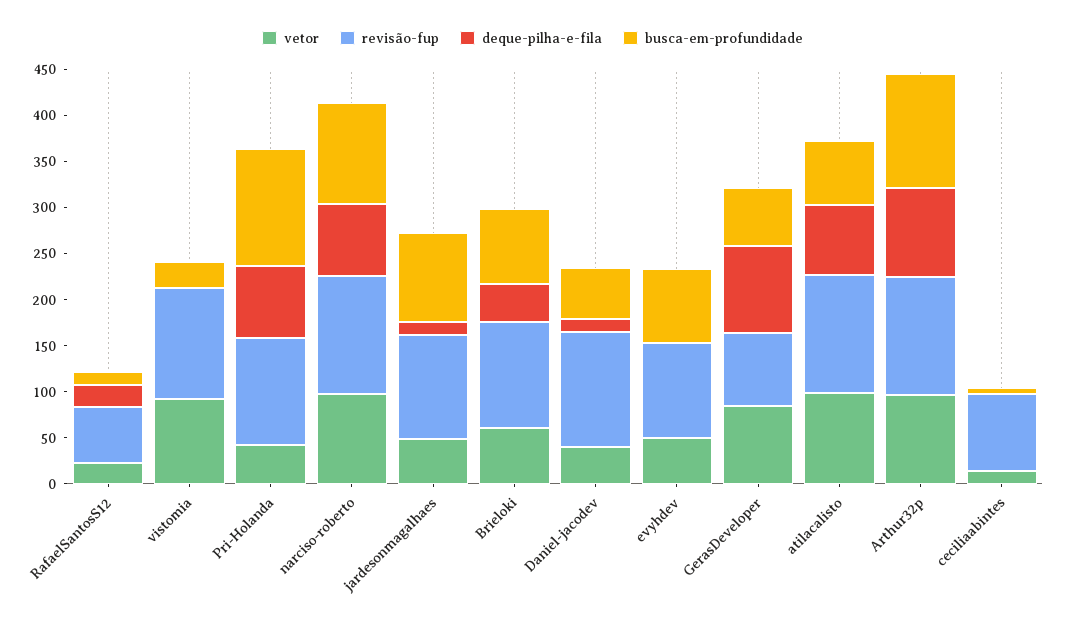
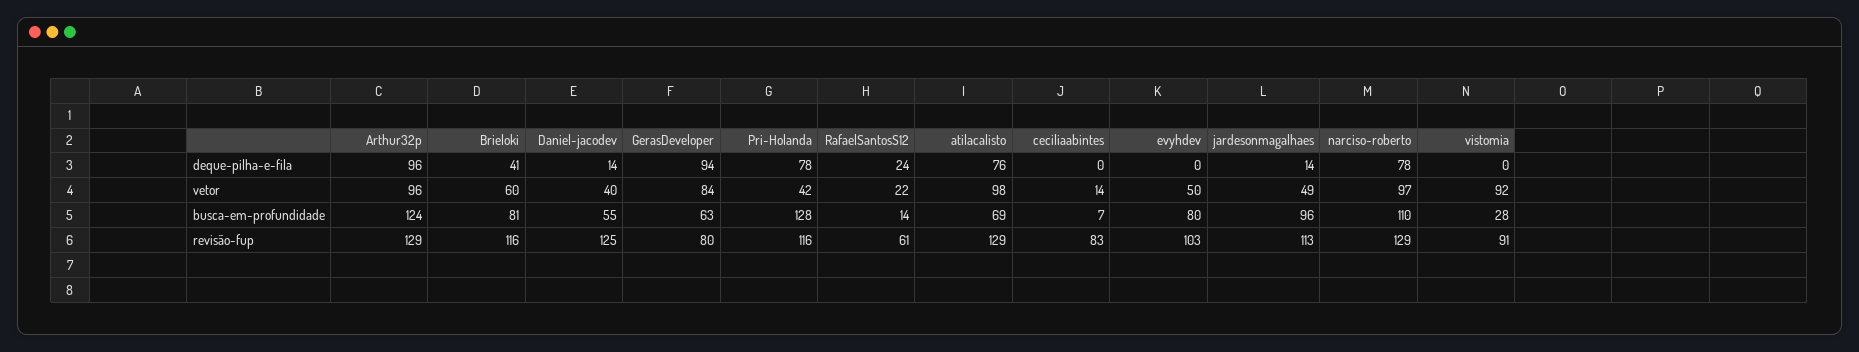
  {
    "vetor": {
      "RafaelSantosS12": 22,
      "vistomia": 92,
      "Pri-Holanda": 42,
      "narciso-roberto": 97,
      "jardesonmagalhaes": 49,
      "Brieloki": 60,
      "Daniel-jacodev": 40,
      "evyhdev": 50,
      "GerasDeveloper": 84,
      "atilacalisto": 98,
      "Arthur32p": 96,
      "ceciliaabintes": 14
    },
    "revisão-fup": {
      "RafaelSantosS12": 61,
-     "vistomia": 120,
+     "vistomia": 91,
      "Pri-Holanda": 116,
      "narciso-roberto": 129,
      "jardesonmagalhaes": 113,
      "Brieloki": 116,
      "Daniel-jacodev": 125,
      "evyhdev": 103,
      "GerasDeveloper": 80,
      "atilacalisto": 129,
      "Arthur32p": 129,
      "ceciliaabintes": 83
    },
    "deque-pilha-e-fila": {
      "RafaelSantosS12": 24,
      "vistomia": 0,
      "Pri-Holanda": 78,
      "narciso-roberto": 78,
      "jardesonmagalhaes": 14,
      "Brieloki": 41,
      "Daniel-jacodev": 14,
      "evyhdev": 0,
      "GerasDeveloper": 94,
      "atilacalisto": 76,
      "Arthur32p": 96,
      "ceciliaabintes": 0
    },
    "busca-em-profundidade": {
      "RafaelSantosS12": 14,
      "vistomia": 28,
      "Pri-Holanda": 128,
      "narciso-roberto": 110,
      "jardesonmagalhaes": 96,
      "Brieloki": 81,
      "Daniel-jacodev": 55,
      "evyhdev": 80,
      "GerasDeveloper": 63,
      "atilacalisto": 69,
      "Arthur32p": 124,
      "ceciliaabintes": 7
    }
  }

